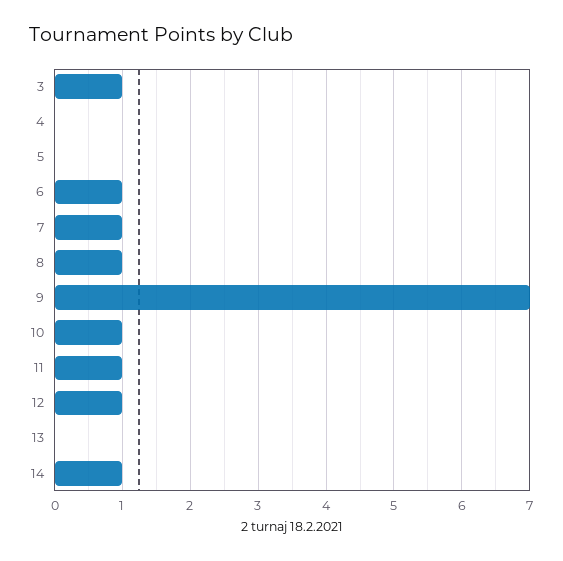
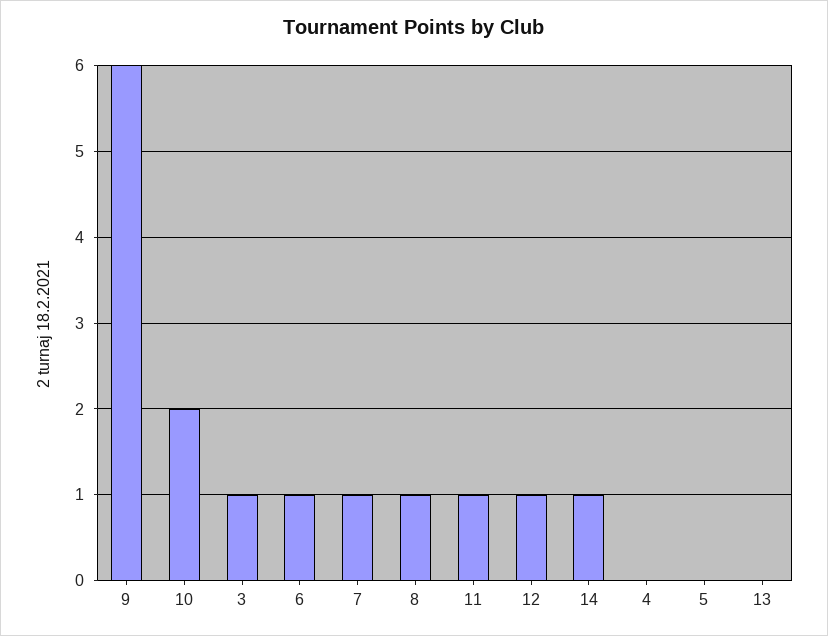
  {
    "3": 1,
    "4": 0,
    "5": 0,
    "6": 1,
    "7": 1,
    "8": 1,
-   "9": 7,
+   "9": 6,
-   "10": 1,
+   "10": 2,
    "11": 1,
    "12": 1,
    "13": 0,
    "14": 1
  }

